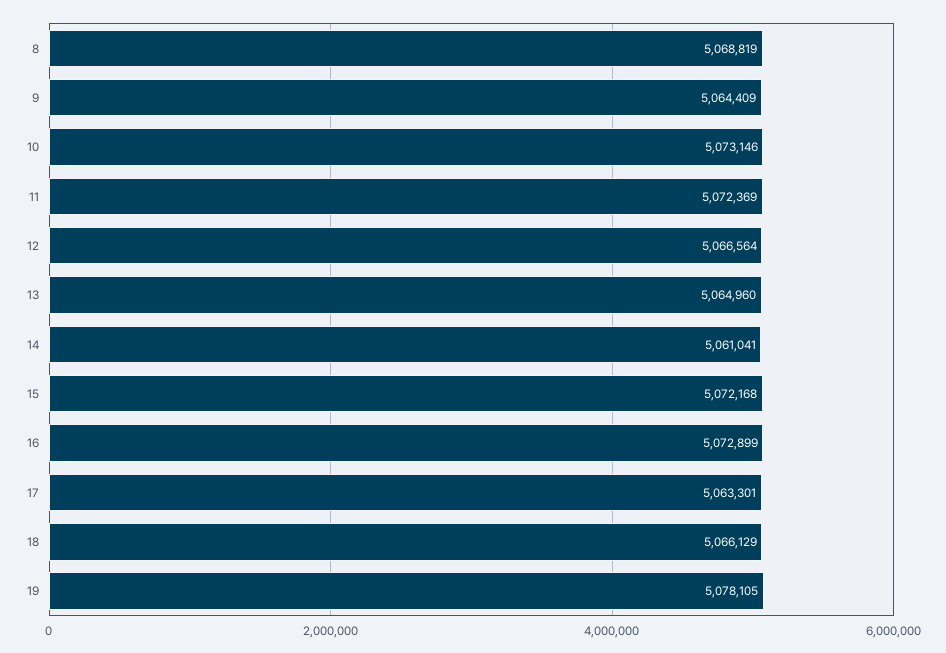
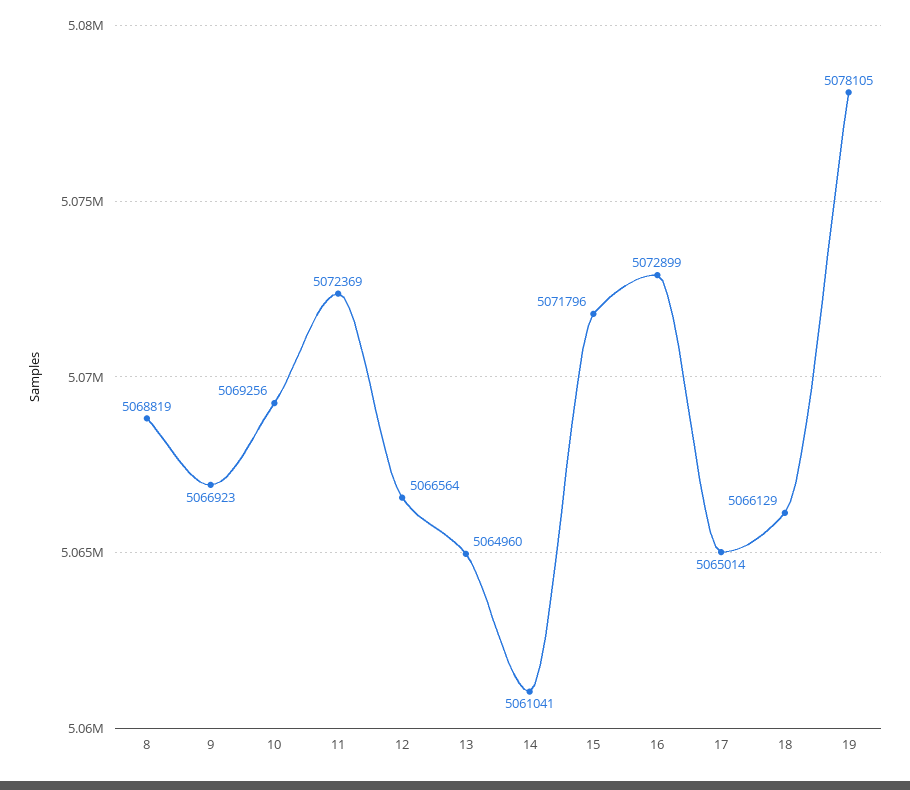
  {
    "8": 5068819,
-   "9": 5064409,
+   "9": 5066923,
-   "10": 5073146,
+   "10": 5069256,
    "11": 5072369,
    "12": 5066564,
    "13": 5064960,
    "14": 5061041,
-   "15": 5072168,
+   "15": 5071796,
    "16": 5072899,
-   "17": 5063301,
+   "17": 5065014,
    "18": 5066129,
    "19": 5078105
  }

